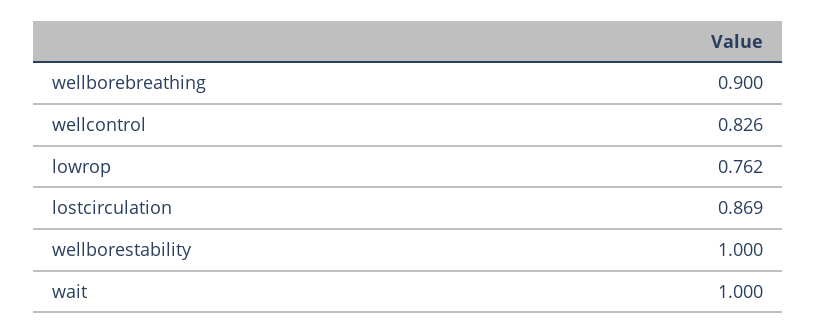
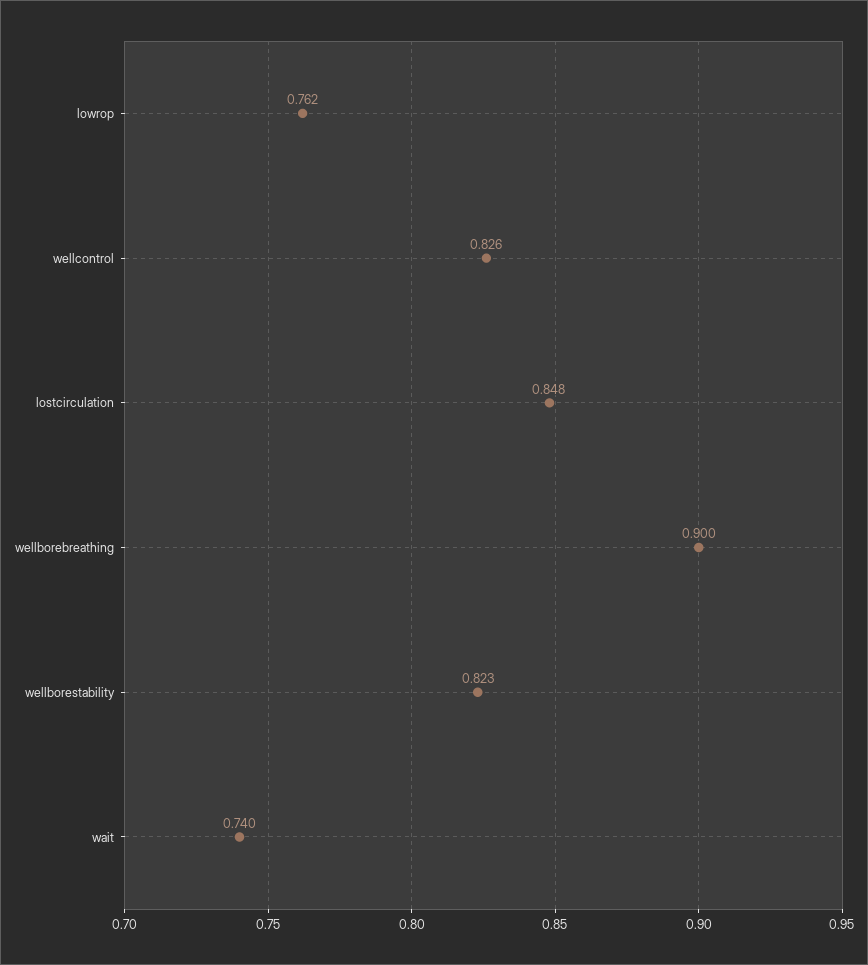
  {
    "wellborebreathing": 0.9,
    "wellcontrol": 0.826,
    "lowrop": 0.762,
-   "lostcirculation": 0.869,
+   "lostcirculation": 0.848,
-   "wellborestability": 1,
+   "wellborestability": 0.823,
-   "wait": 1
+   "wait": 0.74
  }

